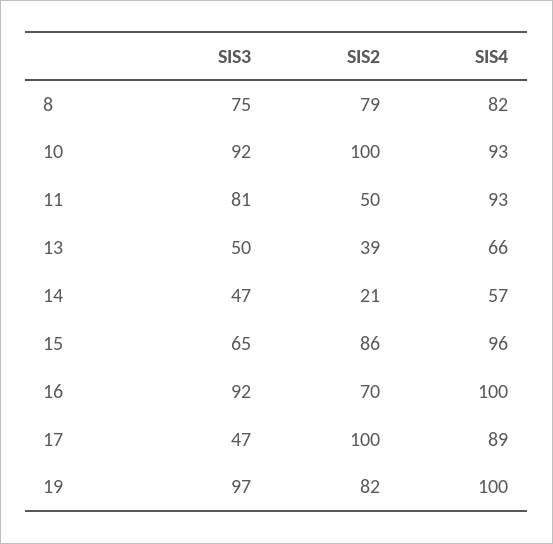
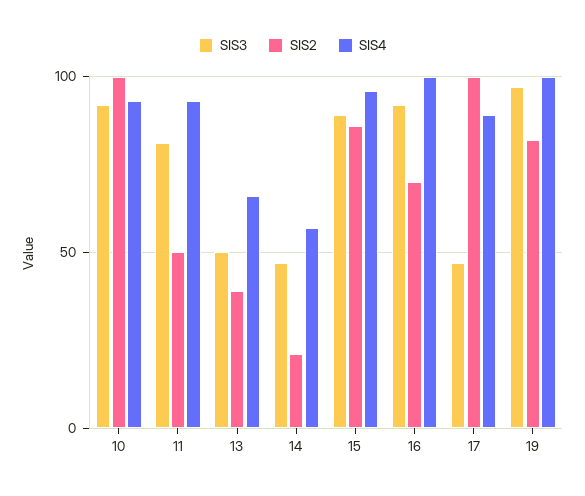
  {
    "SIS3": {
-     "8": 75,
      "10": 92,
      "11": 81,
      "13": 50,
      "14": 47,
-     "15": 65,
+     "15": 90,
      "16": 92,
      "17": 47,
      "19": 97
    },
    "SIS2": {
-     "8": 79,
      "10": 100,
      "11": 50,
      "13": 39,
      "14": 21,
      "15": 86,
      "16": 70,
      "17": 100,
      "19": 82
    },
    "SIS4": {
-     "8": 82,
      "10": 93,
      "11": 93,
      "13": 66,
      "14": 57,
      "15": 96,
      "16": 100,
      "17": 89,
      "19": 100
    }
  }

